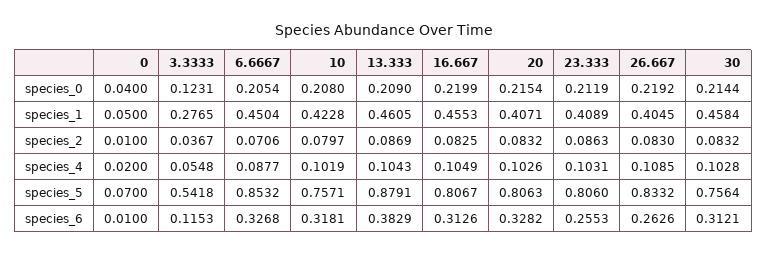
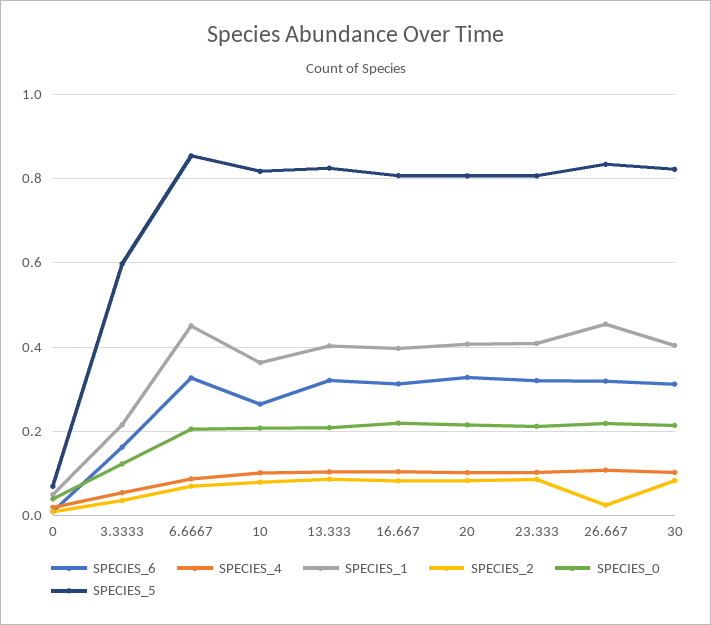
  {
    "species_0": {
      "0": 0.04,
      "3.3333": 0.1231,
      "6.6667": 0.2054,
      "10": 0.208,
      "13.333": 0.209,
      "16.667": 0.2199,
      "20": 0.2154,
      "23.333": 0.2119,
      "26.667": 0.2192,
      "30": 0.2144
    },
    "species_1": {
      "0": 0.05,
-     "3.3333": 0.2765,
+     "3.3333": 0.22,
      "6.6667": 0.4504,
-     "10": 0.4228,
+     "10": 0.36,
-     "13.333": 0.4605,
+     "13.333": 0.4,
-     "16.667": 0.4553,
+     "16.667": 0.4,
      "20": 0.4071,
      "23.333": 0.4089,
-     "26.667": 0.4045,
+     "26.667": 0.46,
-     "30": 0.4584
+     "30": 0.4
    },
    "species_2": {
      "0": 0.01,
      "3.3333": 0.0367,
      "6.6667": 0.0706,
      "10": 0.0797,
      "13.333": 0.0869,
      "16.667": 0.0825,
      "20": 0.0832,
      "23.333": 0.0863,
-     "26.667": 0.083,
+     "26.667": 0.02,
      "30": 0.0832
    },
    "species_4": {
      "0": 0.02,
      "3.3333": 0.0548,
      "6.6667": 0.0877,
      "10": 0.1019,
      "13.333": 0.1043,
      "16.667": 0.1049,
      "20": 0.1026,
      "23.333": 0.1031,
      "26.667": 0.1085,
      "30": 0.1028
    },
    "species_5": {
      "0": 0.07,
-     "3.3333": 0.5418,
+     "3.3333": 0.6,
      "6.6667": 0.8532,
-     "10": 0.7571,
+     "10": 0.82,
-     "13.333": 0.8791,
+     "13.333": 0.82,
      "16.667": 0.8067,
      "20": 0.8063,
      "23.333": 0.806,
      "26.667": 0.8332,
-     "30": 0.7564
+     "30": 0.82
    },
    "species_6": {
      "0": 0.01,
-     "3.3333": 0.1153,
+     "3.3333": 0.16,
      "6.6667": 0.3268,
-     "10": 0.3181,
+     "10": 0.26,
-     "13.333": 0.3829,
+     "13.333": 0.32,
      "16.667": 0.3126,
      "20": 0.3282,
-     "23.333": 0.2553,
+     "23.333": 0.32,
-     "26.667": 0.2626,
+     "26.667": 0.32,
      "30": 0.3121
    }
  }

